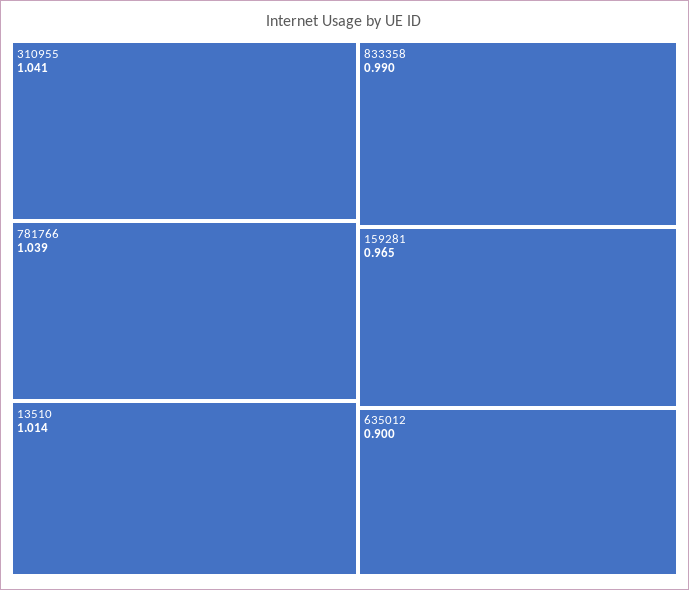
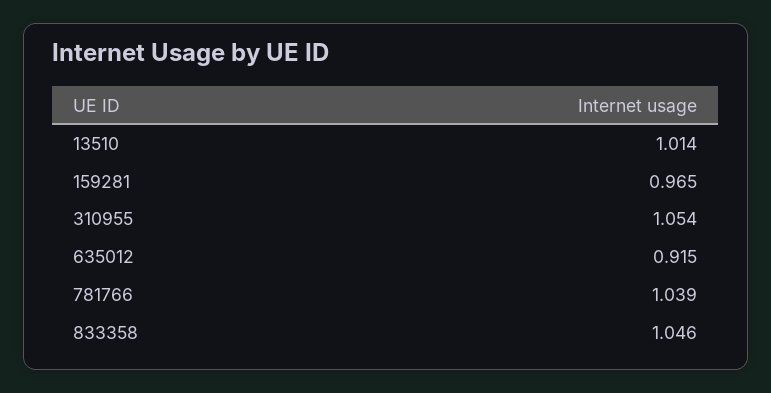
  {
-   "310955": 1.041,
+   "310955": 1.054,
    "781766": 1.039,
    "13510": 1.014,
-   "833358": 0.99,
+   "833358": 1.046,
    "159281": 0.965,
-   "635012": 0.9
+   "635012": 0.915
  }

